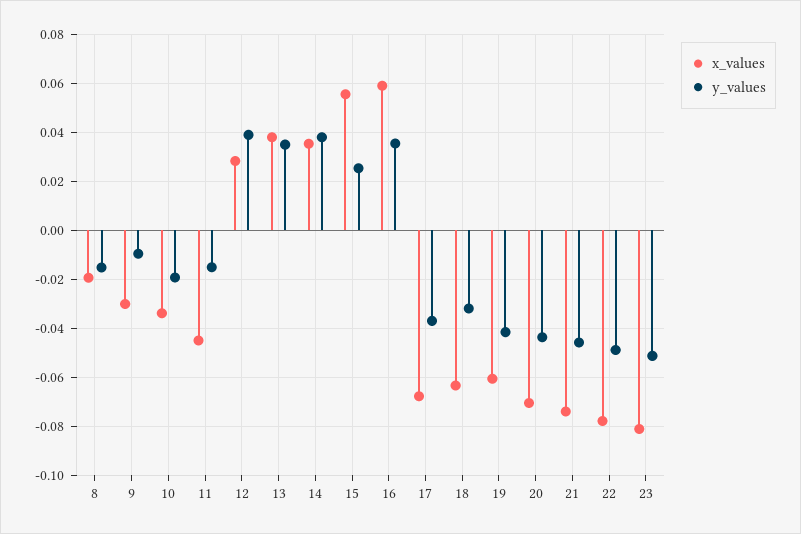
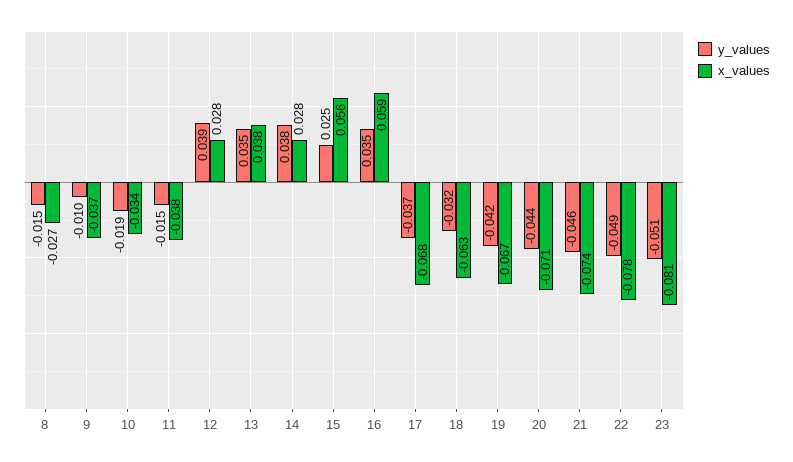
  {
    "x_values": {
-     "8": -0.02,
+     "8": -0.027,
-     "9": -0.03,
+     "9": -0.037,
      "10": -0.034,
-     "11": -0.045,
+     "11": -0.038,
      "12": 0.028,
      "13": 0.038,
-     "14": 0.035,
+     "14": 0.028,
      "15": 0.056,
      "16": 0.059,
      "17": -0.068,
      "18": -0.063,
-     "19": -0.06,
+     "19": -0.067,
      "20": -0.071,
      "21": -0.074,
      "22": -0.078,
      "23": -0.081
    },
    "y_values": {
      "8": -0.015,
      "9": -0.01,
      "10": -0.019,
      "11": -0.015,
      "12": 0.039,
      "13": 0.035,
      "14": 0.038,
      "15": 0.025,
      "16": 0.035,
      "17": -0.037,
      "18": -0.032,
      "19": -0.042,
      "20": -0.044,
      "21": -0.046,
      "22": -0.049,
      "23": -0.051
    }
  }

